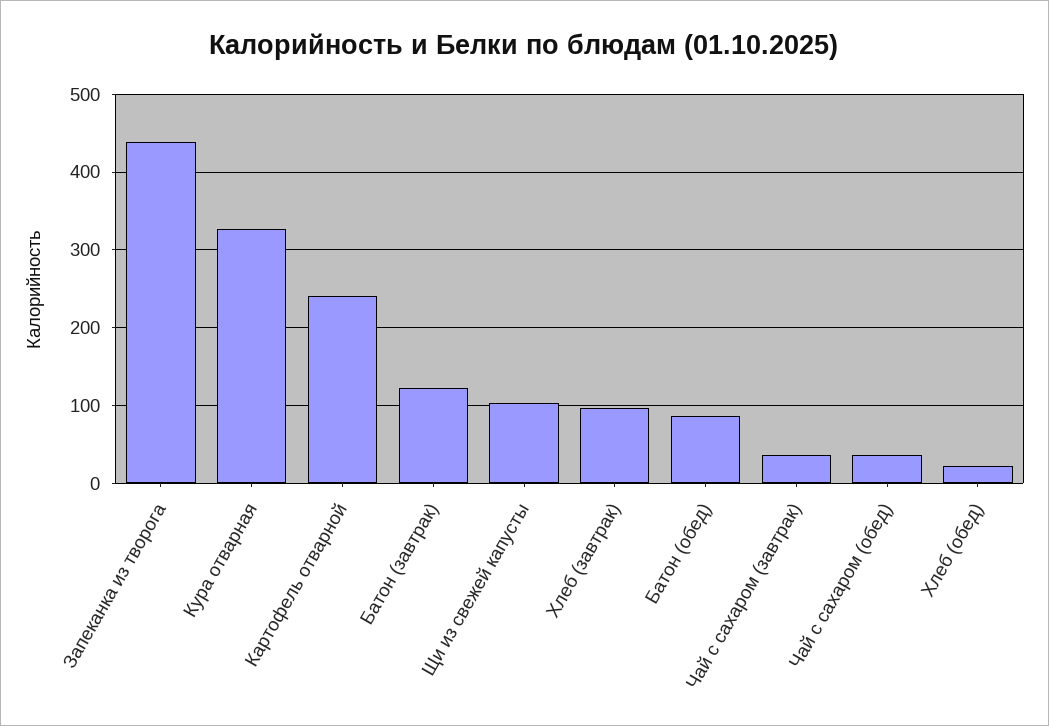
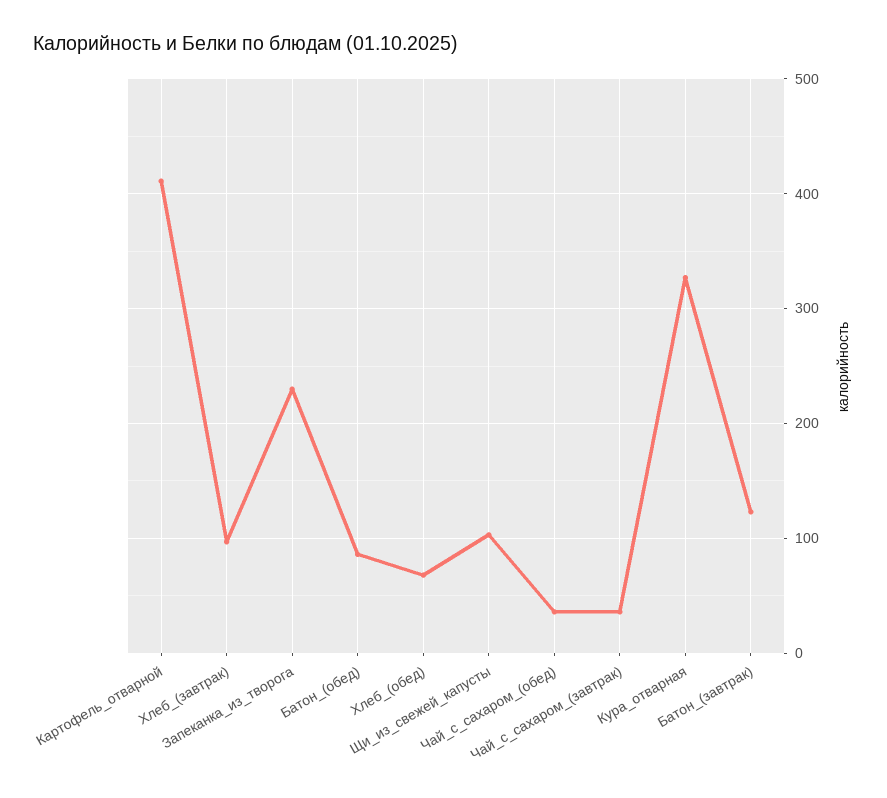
  {
-   "Запеканка из творога": 440,
+   "Запеканка из творога": 230,
    "Кура отварная": 330,
-   "Картофель отварной": 240,
+   "Картофель отварной": 410,
    "Батон (завтрак)": 120,
    "Щи из свежей капусты": 100,
    "Хлеб (завтрак)": 100,
    "Батон (обед)": 90,
    "Чай с сахаром (завтрак)": 40,
    "Чай с сахаром (обед)": 40,
-   "Хлеб (обед)": 20
+   "Хлеб (обед)": 70
  }

